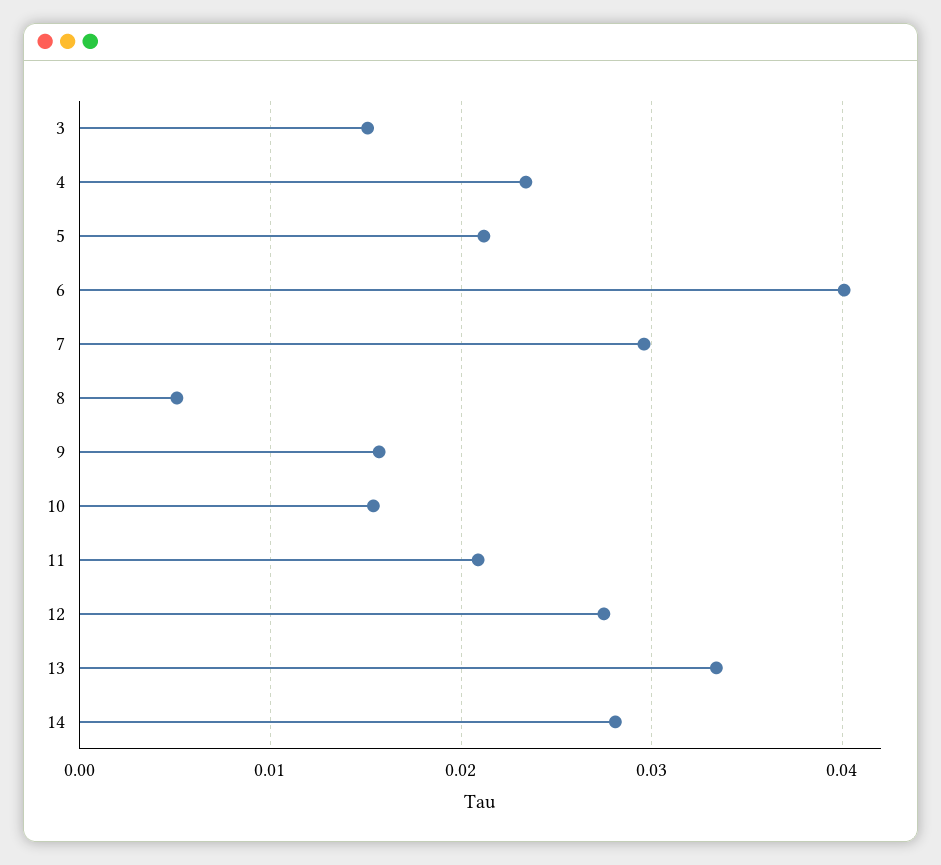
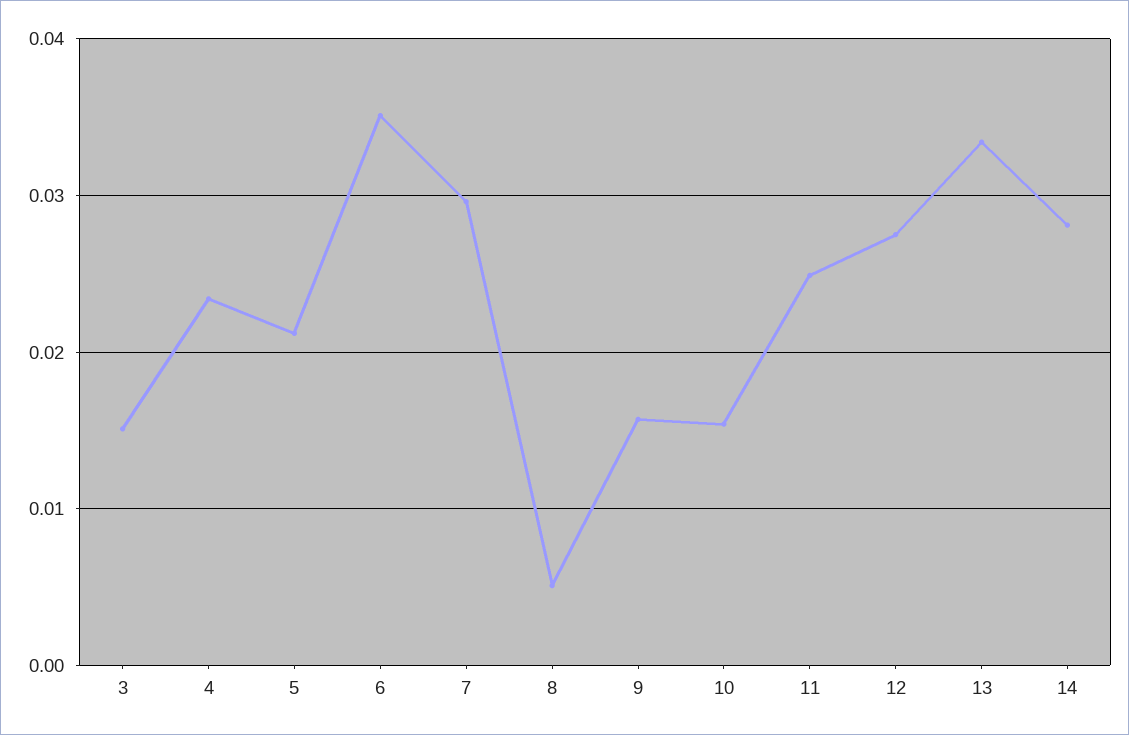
  {
    "3": 0.015,
    "4": 0.023,
    "5": 0.021,
-   "6": 0.04,
+   "6": 0.035,
    "7": 0.03,
    "8": 0.005,
    "9": 0.016,
    "10": 0.015,
-   "11": 0.021,
+   "11": 0.025,
    "12": 0.028,
    "13": 0.033,
    "14": 0.028
  }

